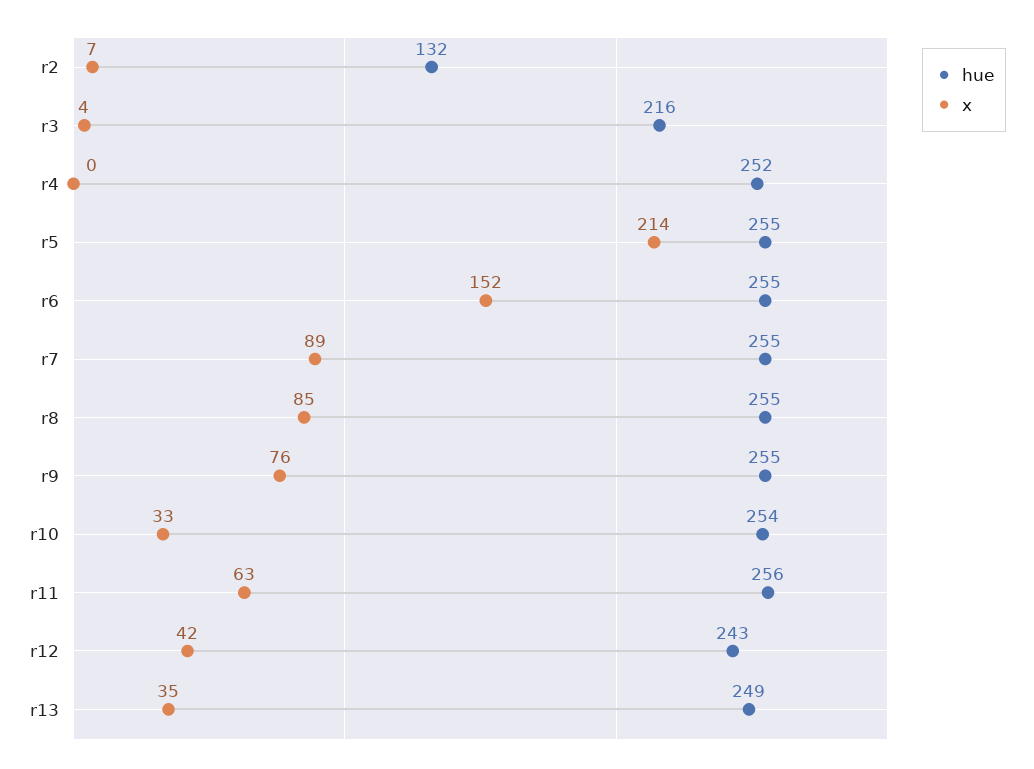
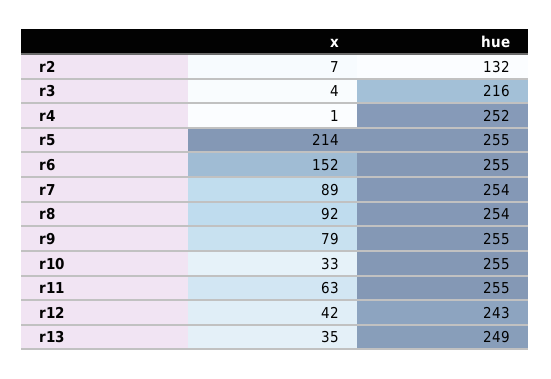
  {
    "hue": {
      "r2": 132,
      "r3": 216,
      "r4": 252,
      "r5": 255,
      "r6": 255,
-     "r7": 255,
+     "r7": 254,
-     "r8": 255,
+     "r8": 254,
      "r9": 255,
-     "r10": 254,
+     "r10": 255,
-     "r11": 256,
+     "r11": 255,
      "r12": 243,
      "r13": 249
    },
    "x": {
      "r2": 7,
      "r3": 4,
-     "r4": 0,
+     "r4": 1,
      "r5": 214,
      "r6": 152,
      "r7": 89,
-     "r8": 85,
+     "r8": 92,
-     "r9": 76,
+     "r9": 79,
      "r10": 33,
      "r11": 63,
      "r12": 42,
      "r13": 35
    }
  }

